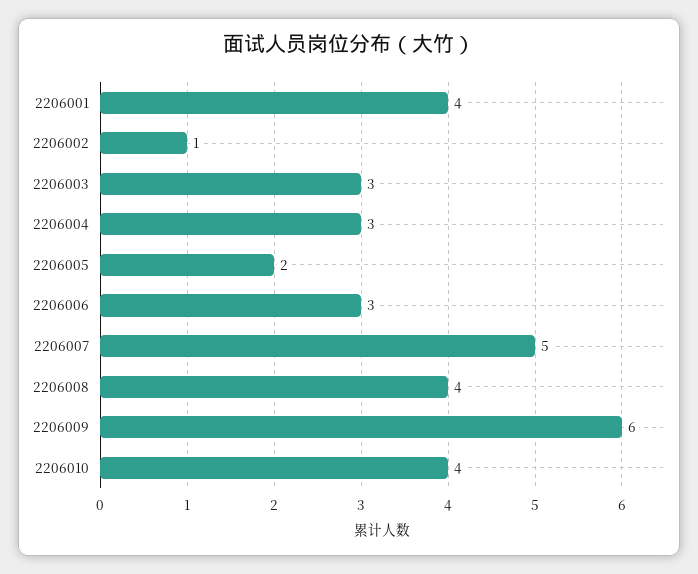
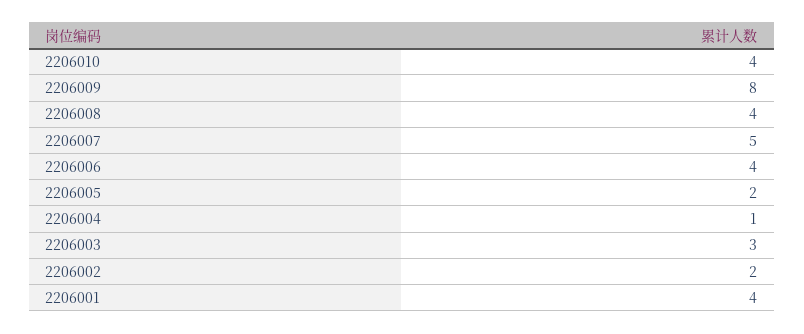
  {
    "2206001": 4,
-   "2206002": 1,
+   "2206002": 2,
    "2206003": 3,
-   "2206004": 3,
+   "2206004": 1,
    "2206005": 2,
-   "2206006": 3,
+   "2206006": 4,
    "2206007": 5,
    "2206008": 4,
-   "2206009": 6,
+   "2206009": 8,
    "2206010": 4
  }

